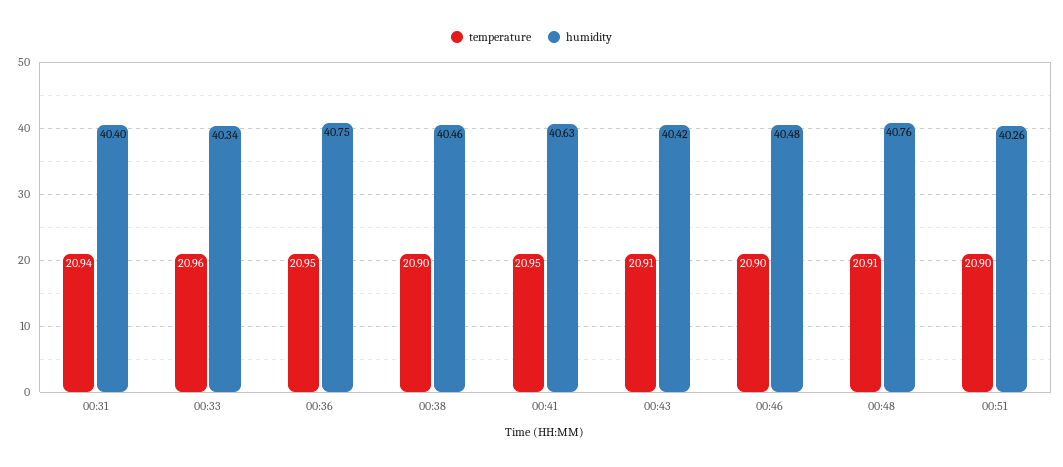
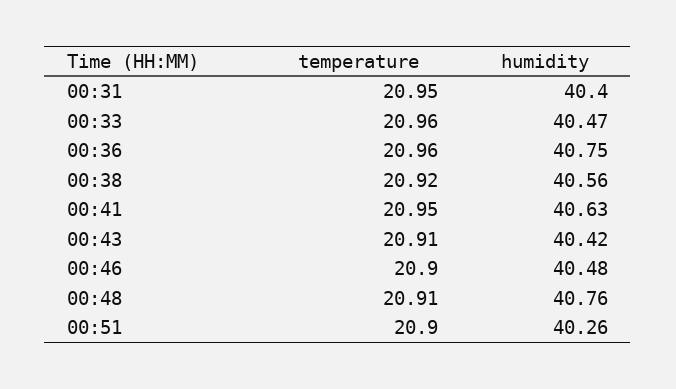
  {
    "temperature": {
-     "00:31": 20.94,
+     "00:31": 20.95,
      "00:33": 20.96,
-     "00:36": 20.95,
+     "00:36": 20.96,
-     "00:38": 20.9,
+     "00:38": 20.92,
      "00:41": 20.95,
      "00:43": 20.91,
      "00:46": 20.9,
      "00:48": 20.91,
      "00:51": 20.9
    },
    "humidity": {
      "00:31": 40.4,
-     "00:33": 40.34,
+     "00:33": 40.47,
      "00:36": 40.75,
-     "00:38": 40.46,
+     "00:38": 40.56,
      "00:41": 40.63,
      "00:43": 40.42,
      "00:46": 40.48,
      "00:48": 40.76,
      "00:51": 40.26
    }
  }

